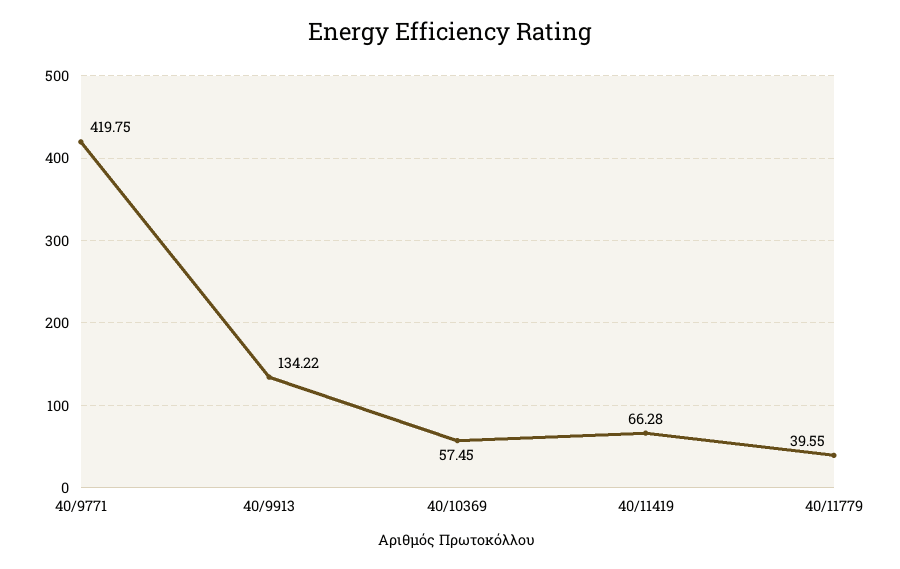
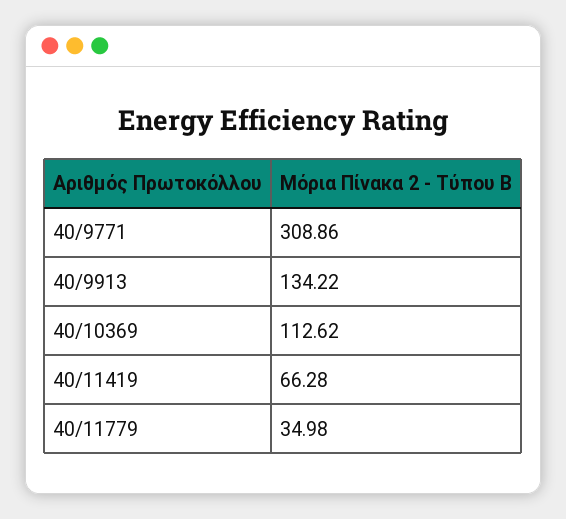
  {
-   "40/9771": 419.75,
+   "40/9771": 308.86,
    "40/9913": 134.22,
-   "40/10369": 57.45,
+   "40/10369": 112.62,
    "40/11419": 66.28,
-   "40/11779": 39.55
+   "40/11779": 34.98
  }

